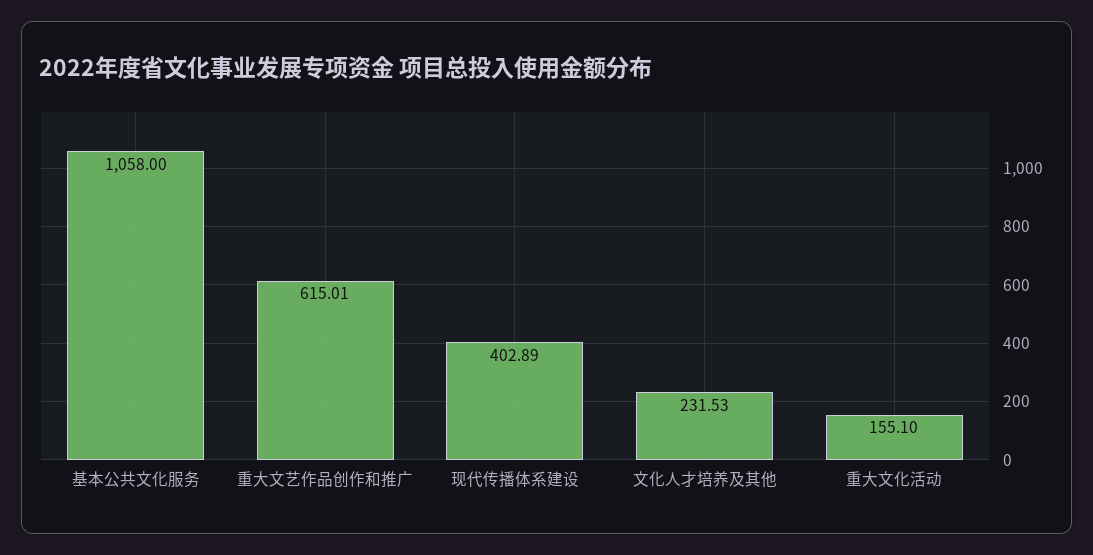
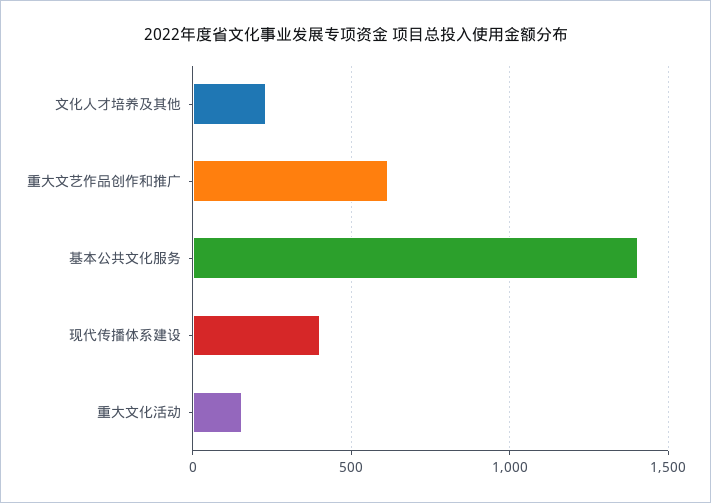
  {
-   "基本公共文化服务": 1058,
+   "基本公共文化服务": 1400,
    "重大文艺作品创作和推广": 615.01,
    "现代传播体系建设": 402.89,
    "文化人才培养及其他": 231.53,
    "重大文化活动": 155.1
  }

